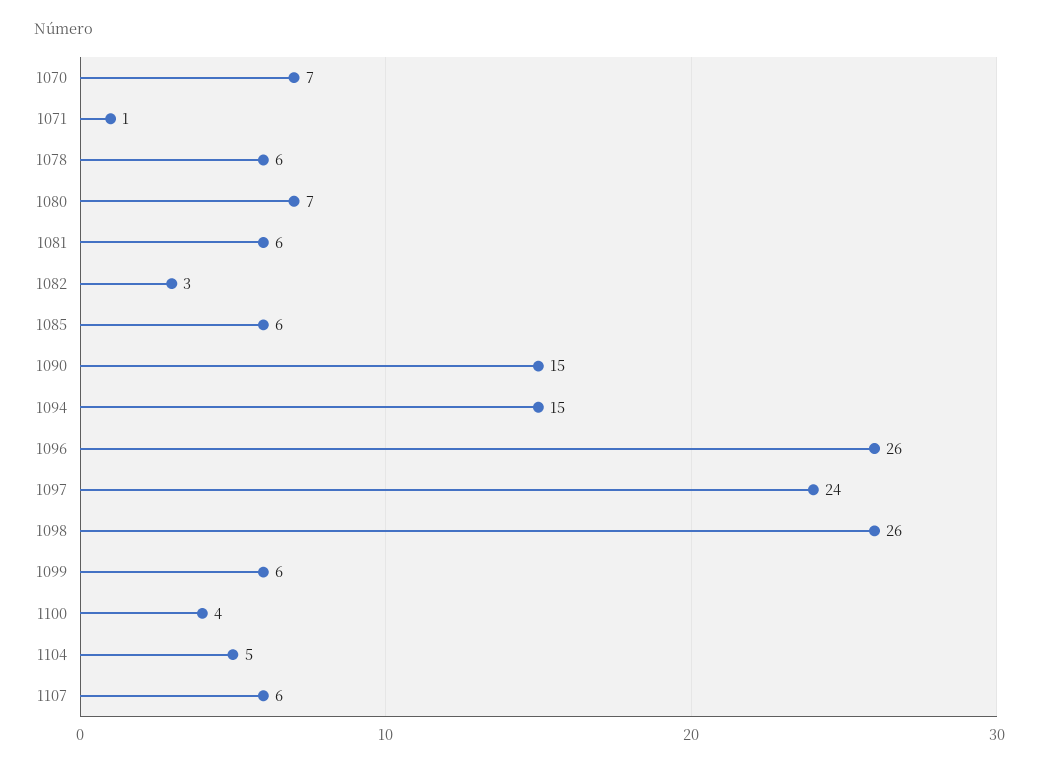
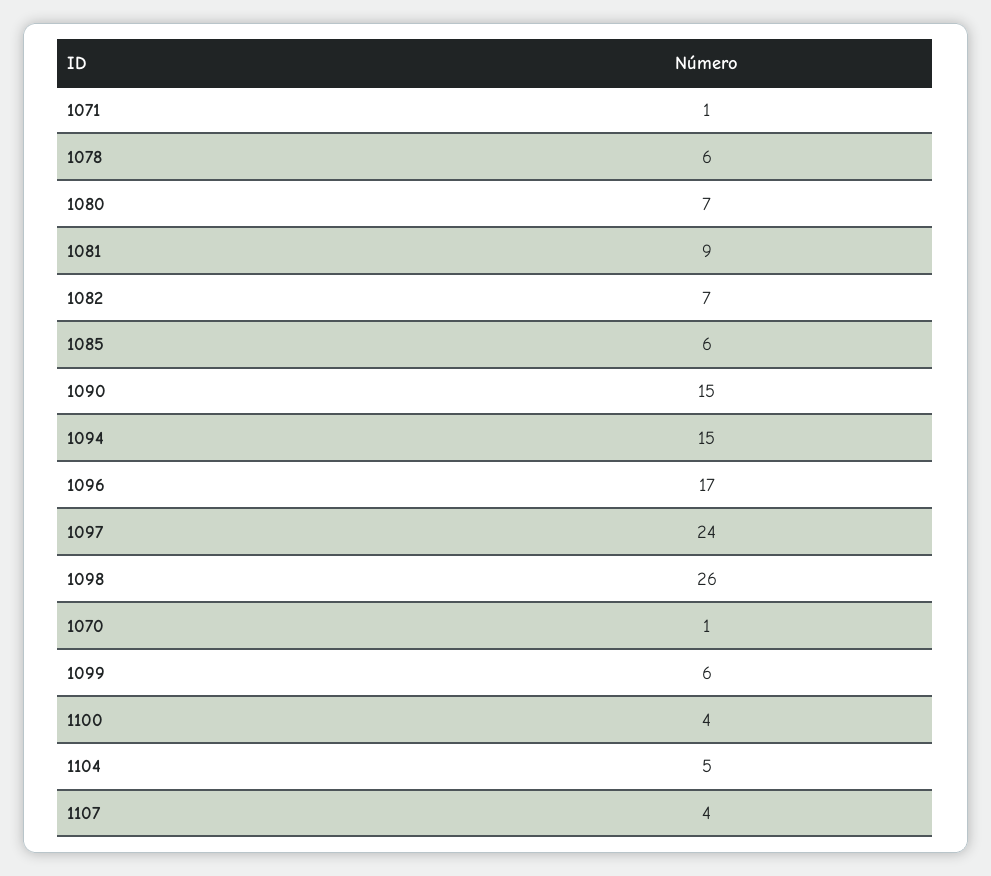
  {
-   "1070": 7,
+   "1070": 1,
    "1071": 1,
    "1078": 6,
    "1080": 7,
-   "1081": 6,
+   "1081": 9,
-   "1082": 3,
+   "1082": 7,
    "1085": 6,
    "1090": 15,
    "1094": 15,
-   "1096": 26,
+   "1096": 17,
    "1097": 24,
    "1098": 26,
    "1099": 6,
    "1100": 4,
    "1104": 5,
-   "1107": 6
+   "1107": 4
  }

